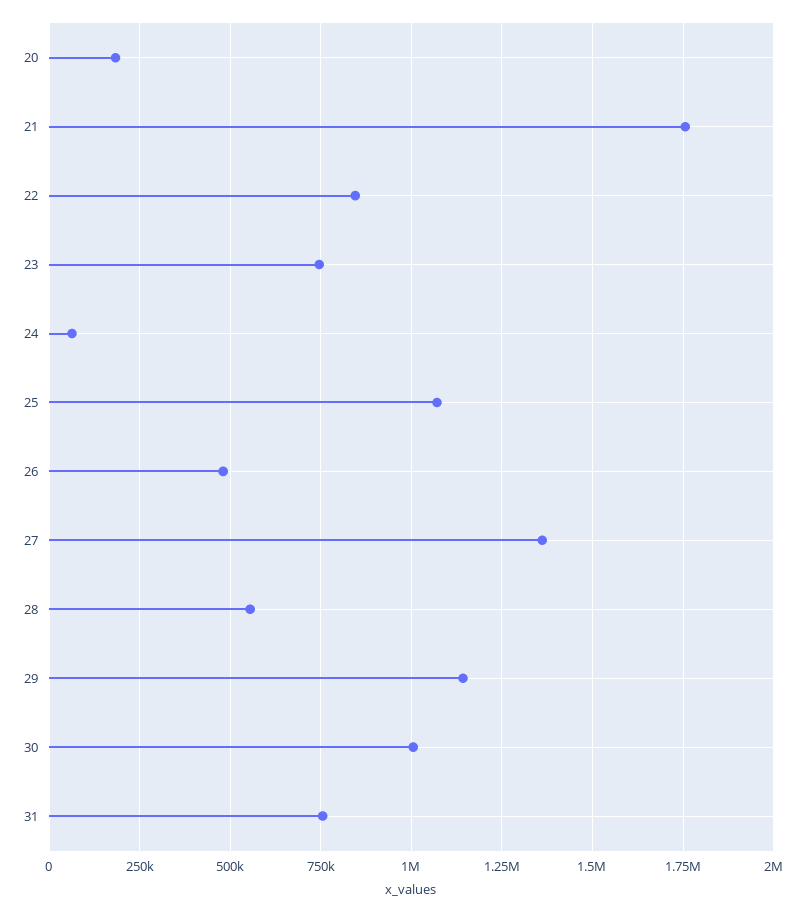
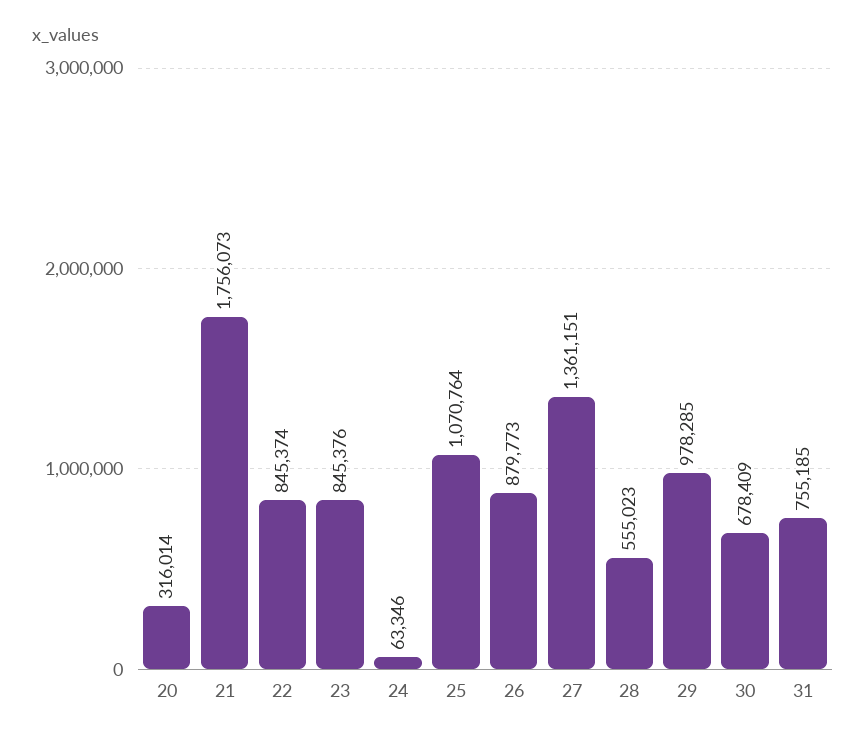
  {
-   "20": 175000,
+   "20": 316014,
    "21": 1756073,
    "22": 845374,
-   "23": 750000,
+   "23": 845376,
    "24": 63346,
    "25": 1070764,
-   "26": 475000,
+   "26": 879773,
    "27": 1361151,
    "28": 555023,
-   "29": 1150000,
+   "29": 978285,
-   "30": 1000000,
+   "30": 678409,
    "31": 755185
  }

